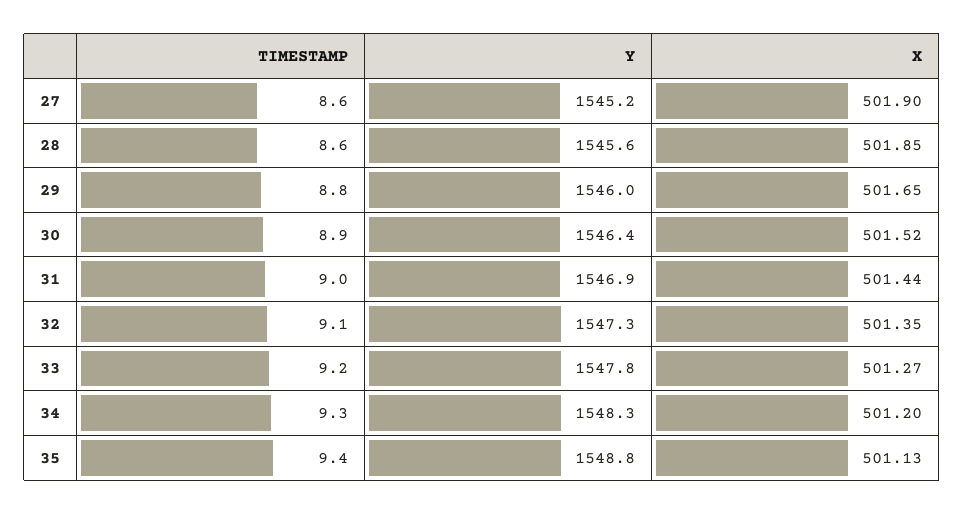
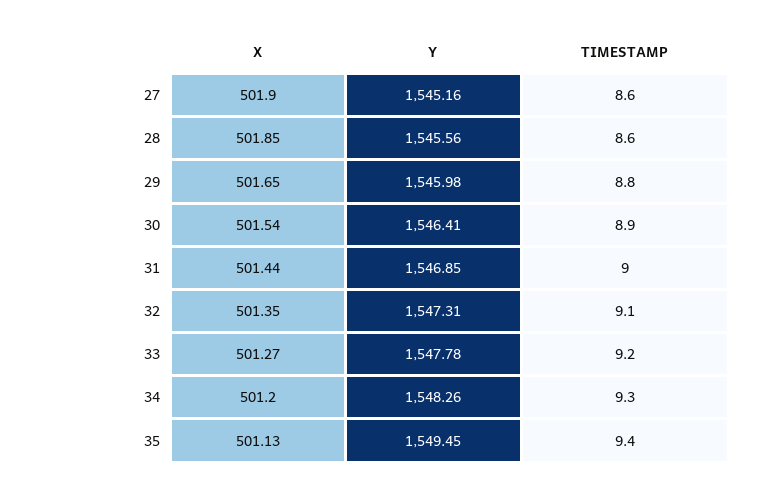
  {
    "TIMESTAMP": {
      "27": 8.6,
      "28": 8.6,
      "29": 8.8,
      "30": 8.9,
      "31": 9,
      "32": 9.1,
      "33": 9.2,
      "34": 9.3,
      "35": 9.4
    },
    "Y": {
      "27": 1545.16,
      "28": 1545.56,
      "29": 1545.98,
      "30": 1546.41,
      "31": 1546.85,
      "32": 1547.31,
      "33": 1547.78,
      "34": 1548.26,
-     "35": 1548.8
+     "35": 1549.45
    },
    "X": {
      "27": 501.9,
      "28": 501.85,
      "29": 501.65,
-     "30": 501.52,
+     "30": 501.54,
      "31": 501.44,
      "32": 501.35,
      "33": 501.27,
      "34": 501.2,
      "35": 501.13
    }
  }

